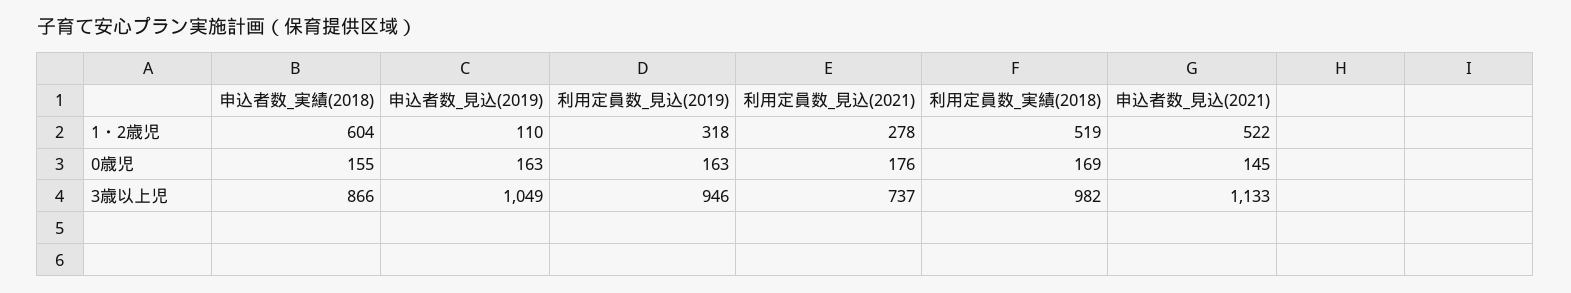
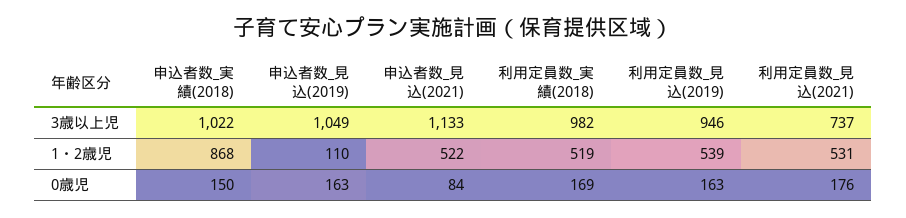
  {
    "申込者数_実績(2018)": {
-     "1・2歳児": 604,
+     "1・2歳児": 868,
-     "0歳児": 155,
+     "0歳児": 150,
-     "3歳以上児": 866
+     "3歳以上児": 1022
    },
    "申込者数_見込(2019)": {
      "1・2歳児": 110,
      "0歳児": 163,
      "3歳以上児": 1049
    },
    "利用定員数_見込(2019)": {
-     "1・2歳児": 318,
+     "1・2歳児": 539,
      "0歳児": 163,
      "3歳以上児": 946
    },
    "利用定員数_見込(2021)": {
-     "1・2歳児": 278,
+     "1・2歳児": 531,
      "0歳児": 176,
      "3歳以上児": 737
    },
    "利用定員数_実績(2018)": {
      "1・2歳児": 519,
      "0歳児": 169,
      "3歳以上児": 982
    },
    "申込者数_見込(2021)": {
      "1・2歳児": 522,
-     "0歳児": 145,
+     "0歳児": 84,
      "3歳以上児": 1133
    }
  }

